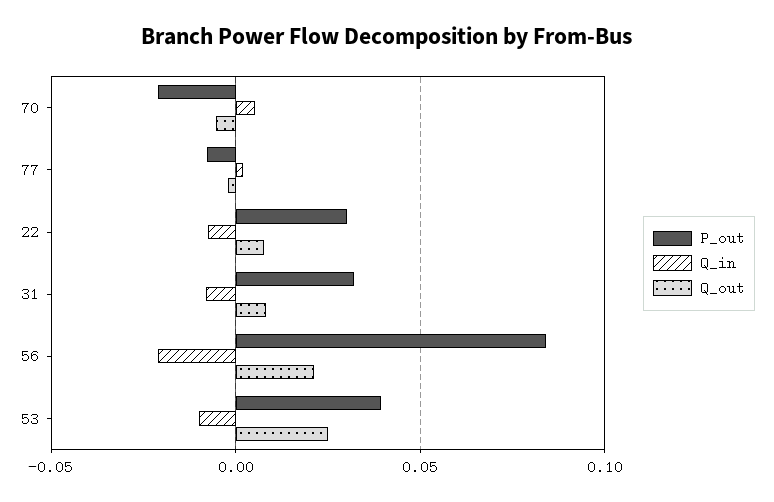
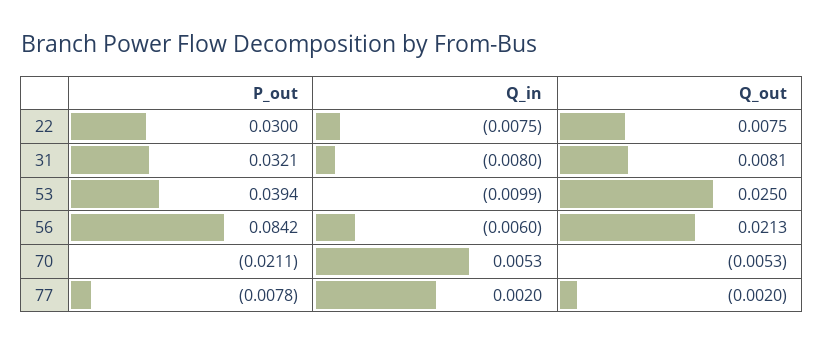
  {
    "P_out": {
      "70": -0.0211,
      "77": -0.0078,
      "22": 0.03,
      "31": 0.0321,
      "56": 0.0842,
      "53": 0.0394
    },
    "Q_in": {
      "70": 0.0053,
      "77": 0.002,
      "22": -0.0075,
      "31": -0.008,
-     "56": -0.02,
+     "56": -0.006,
      "53": -0.0099
    },
    "Q_out": {
      "70": -0.0053,
      "77": -0.002,
      "22": 0.0075,
      "31": 0.0081,
      "56": 0.0213,
      "53": 0.025
    }
  }

